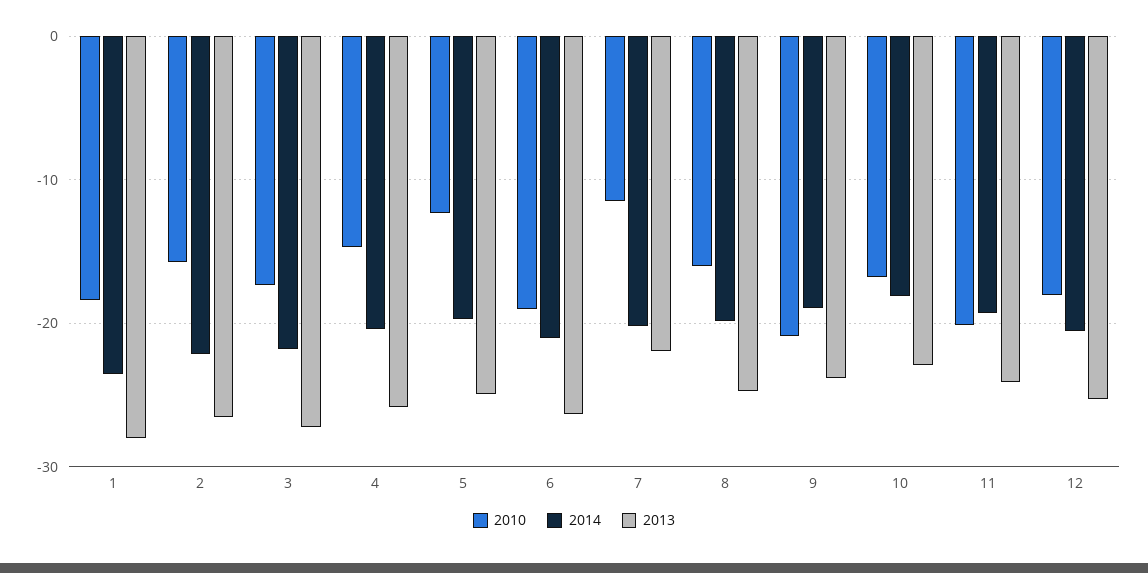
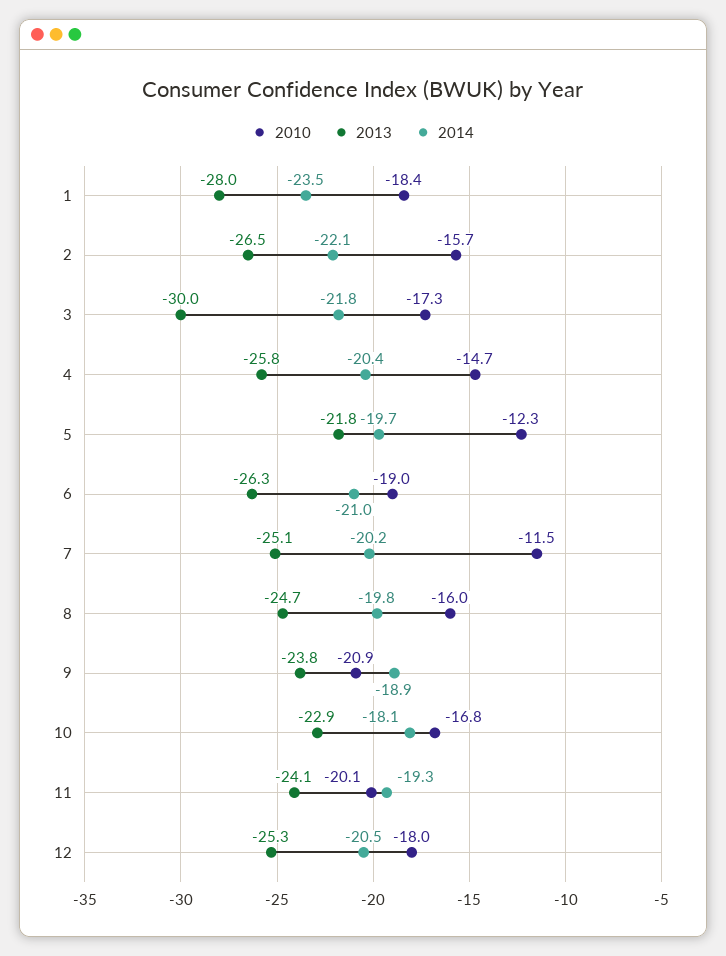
  {
    "2010": {
      "1": -18.4,
      "2": -15.7,
      "3": -17.3,
      "4": -14.7,
      "5": -12.3,
      "6": -19,
      "7": -11.5,
      "8": -16,
      "9": -20.9,
      "10": -16.8,
      "11": -20.1,
      "12": -18
    },
    "2014": {
      "1": -23.5,
      "2": -22.1,
      "3": -21.8,
      "4": -20.4,
      "5": -19.7,
      "6": -21,
      "7": -20.2,
      "8": -19.8,
      "9": -18.9,
      "10": -18.1,
      "11": -19.3,
      "12": -20.5
    },
    "2013": {
      "1": -28,
      "2": -26.5,
-     "3": -27,
+     "3": -30,
      "4": -25.8,
-     "5": -25,
+     "5": -21.8,
      "6": -26.3,
-     "7": -22,
+     "7": -25.1,
      "8": -24.7,
      "9": -23.8,
      "10": -22.9,
      "11": -24.1,
      "12": -25.3
    }
  }

